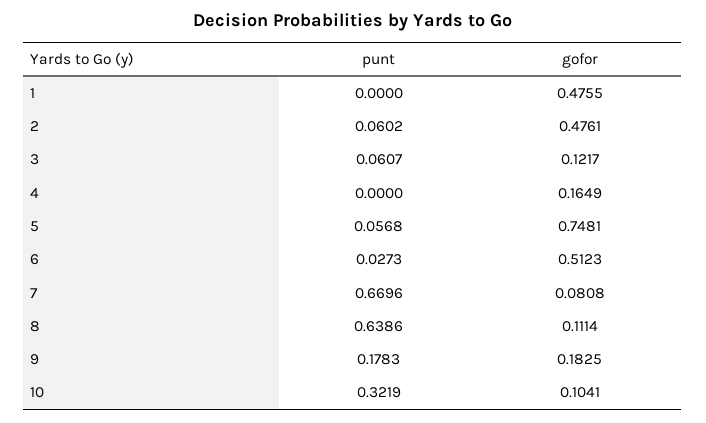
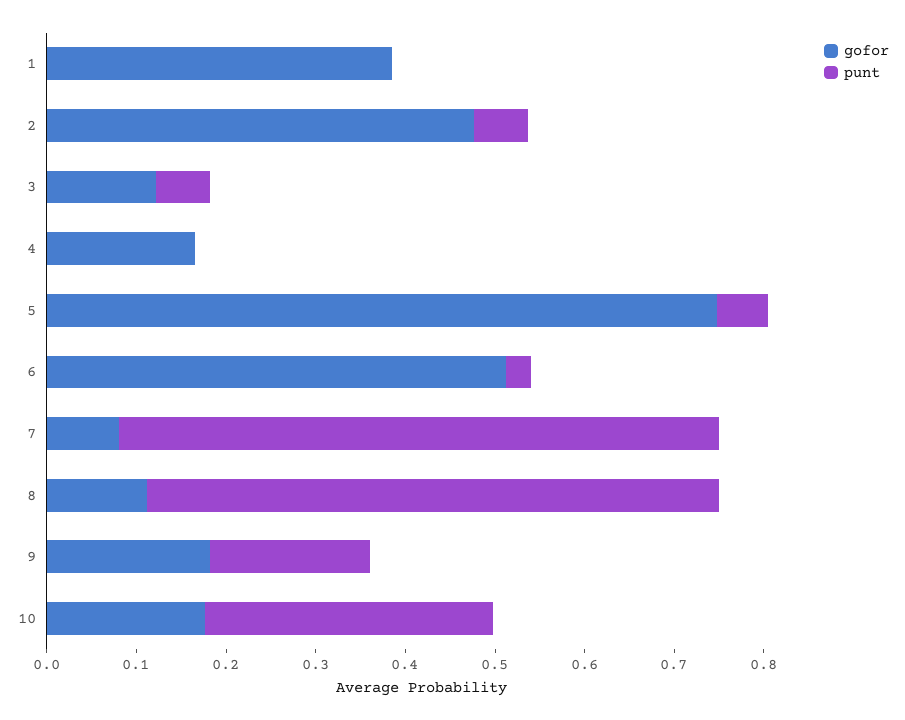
  {
    "punt": {
      "1": 0,
      "2": 0.0602,
      "3": 0.0607,
      "4": 0,
      "5": 0.0568,
      "6": 0.0273,
      "7": 0.6696,
      "8": 0.6386,
      "9": 0.1783,
      "10": 0.3219
    },
    "gofor": {
-     "1": 0.4755,
+     "1": 0.38,
      "2": 0.4761,
      "3": 0.1217,
      "4": 0.1649,
      "5": 0.7481,
      "6": 0.5123,
      "7": 0.0808,
      "8": 0.1114,
      "9": 0.1825,
-     "10": 0.1041
+     "10": 0.18
    }
  }

